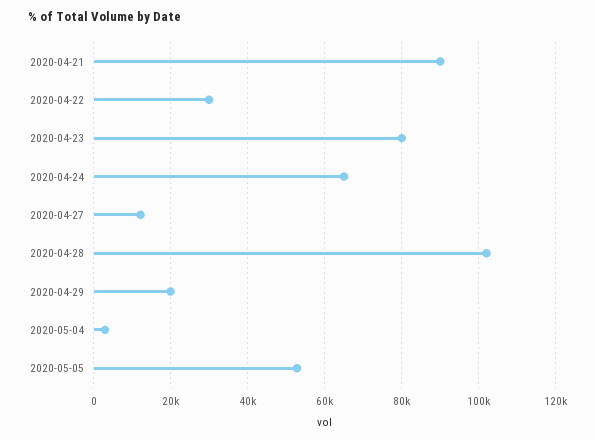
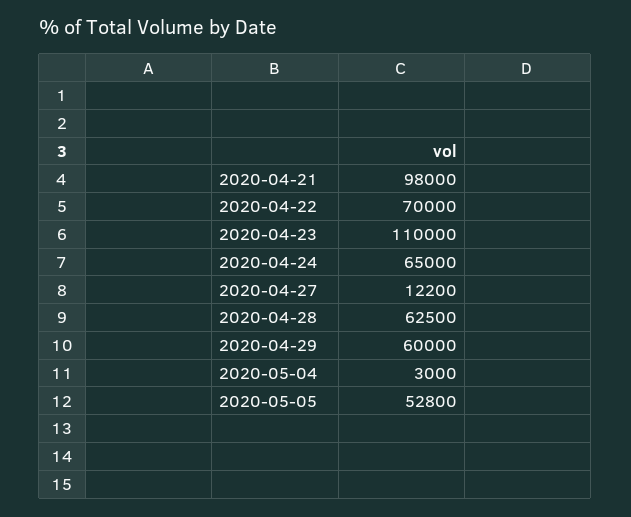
  {
-   "2020-04-21": 90000,
+   "2020-04-21": 98000,
-   "2020-04-22": 30000,
+   "2020-04-22": 70000,
-   "2020-04-23": 80000,
+   "2020-04-23": 110000,
    "2020-04-24": 65000,
    "2020-04-27": 12200,
-   "2020-04-28": 102000,
+   "2020-04-28": 62500,
-   "2020-04-29": 20000,
+   "2020-04-29": 60000,
    "2020-05-04": 3000,
    "2020-05-05": 52800
  }

